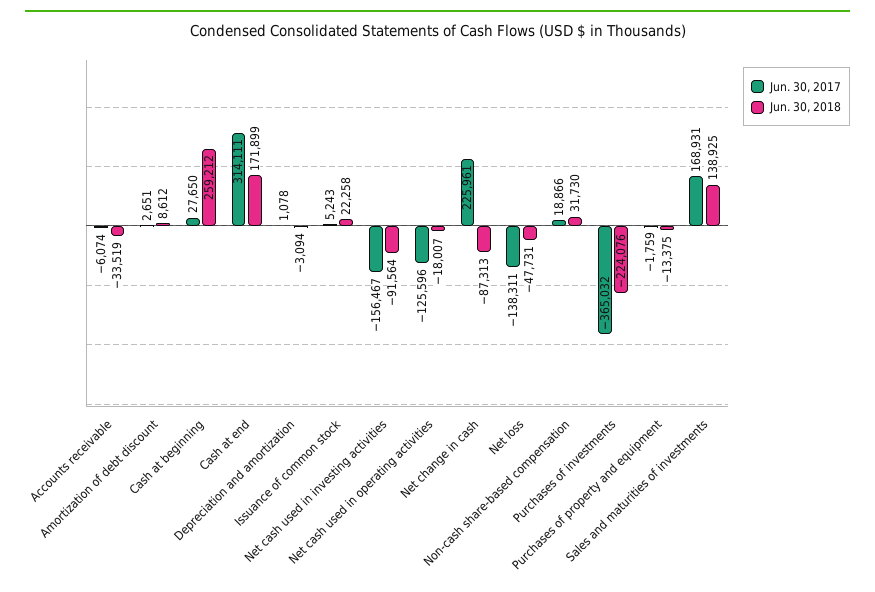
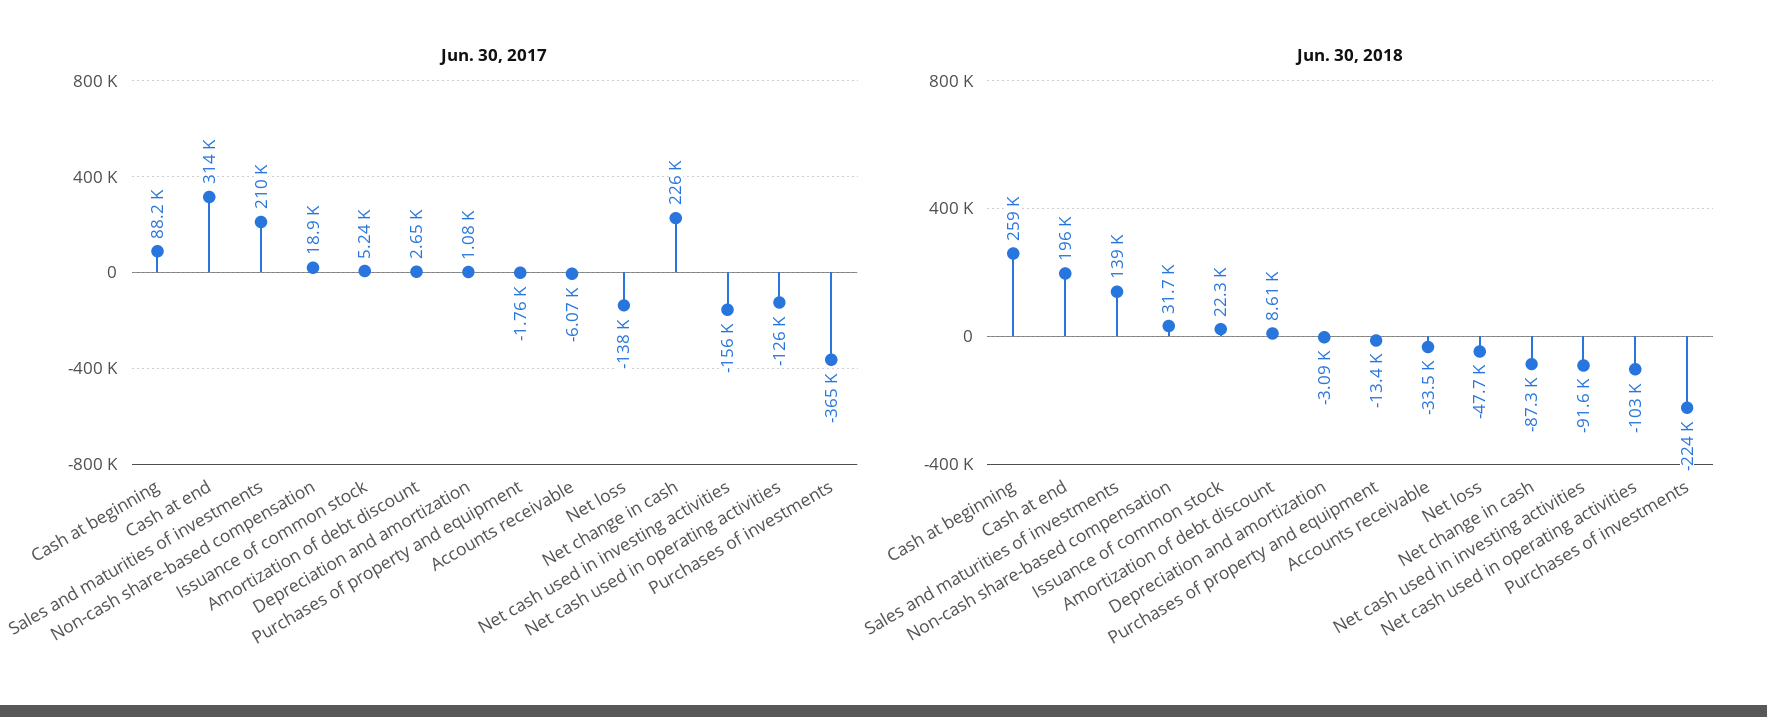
  {
    "Jun. 30, 2017": {
      "Accounts receivable": -6074,
      "Amortization of debt discount": 2651,
-     "Cash at beginning": 27650,
+     "Cash at beginning": 88200,
      "Cash at end": 314111,
      "Depreciation and amortization": 1078,
      "Issuance of common stock": 5243,
      "Net cash used in investing activities": -156467,
      "Net cash used in operating activities": -125596,
      "Net change in cash": 225961,
      "Net loss": -138311,
      "Non-cash share-based compensation": 18866,
      "Purchases of investments": -365032,
      "Purchases of property and equipment": -1759,
-     "Sales and maturities of investments": 168931
+     "Sales and maturities of investments": 210000
    },
    "Jun. 30, 2018": {
      "Accounts receivable": -33519,
      "Amortization of debt discount": 8612,
      "Cash at beginning": 259212,
-     "Cash at end": 171899,
+     "Cash at end": 196000,
      "Depreciation and amortization": -3094,
      "Issuance of common stock": 22258,
      "Net cash used in investing activities": -91564,
-     "Net cash used in operating activities": -18007,
+     "Net cash used in operating activities": -103000,
      "Net change in cash": -87313,
      "Net loss": -47731,
      "Non-cash share-based compensation": 31730,
      "Purchases of investments": -224076,
      "Purchases of property and equipment": -13375,
      "Sales and maturities of investments": 138925
    }
  }

